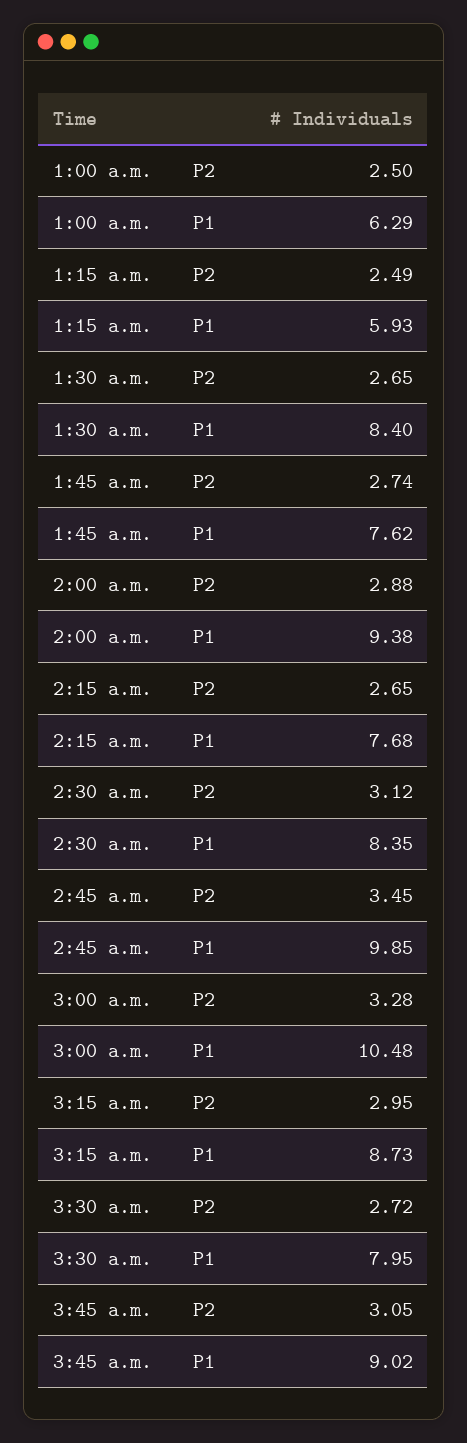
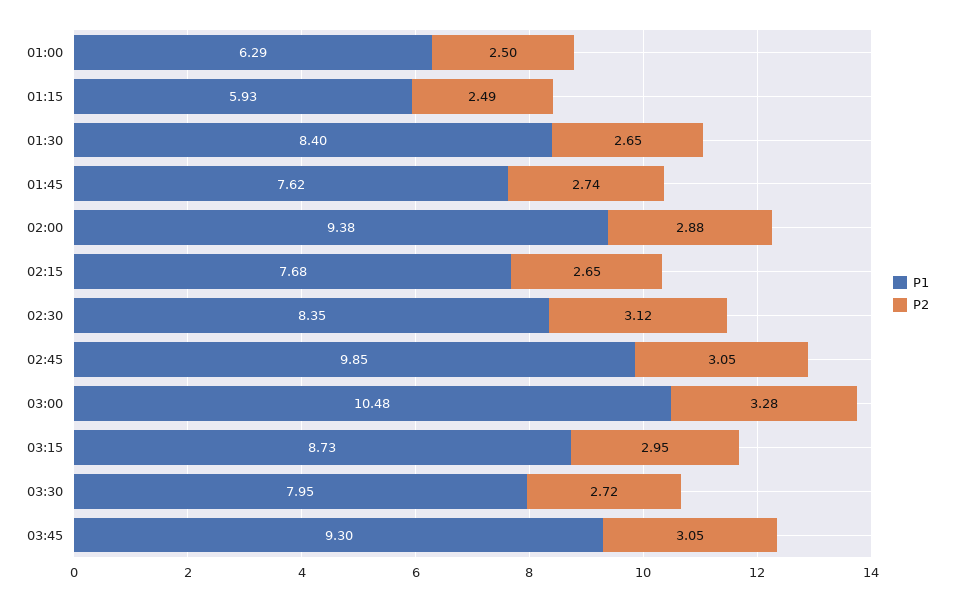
  {
    "P2": {
      "1:00 a.m.": 2.5,
      "1:15 a.m.": 2.49,
      "1:30 a.m.": 2.65,
      "1:45 a.m.": 2.74,
      "2:00 a.m.": 2.88,
      "2:15 a.m.": 2.65,
      "2:30 a.m.": 3.12,
-     "2:45 a.m.": 3.45,
+     "2:45 a.m.": 3.05,
      "3:00 a.m.": 3.28,
      "3:15 a.m.": 2.95,
      "3:30 a.m.": 2.72,
      "3:45 a.m.": 3.05
    },
    "P1": {
      "1:00 a.m.": 6.29,
      "1:15 a.m.": 5.93,
      "1:30 a.m.": 8.4,
      "1:45 a.m.": 7.62,
      "2:00 a.m.": 9.38,
      "2:15 a.m.": 7.68,
      "2:30 a.m.": 8.35,
      "2:45 a.m.": 9.85,
      "3:00 a.m.": 10.48,
      "3:15 a.m.": 8.73,
      "3:30 a.m.": 7.95,
-     "3:45 a.m.": 9.02
+     "3:45 a.m.": 9.3
    }
  }

